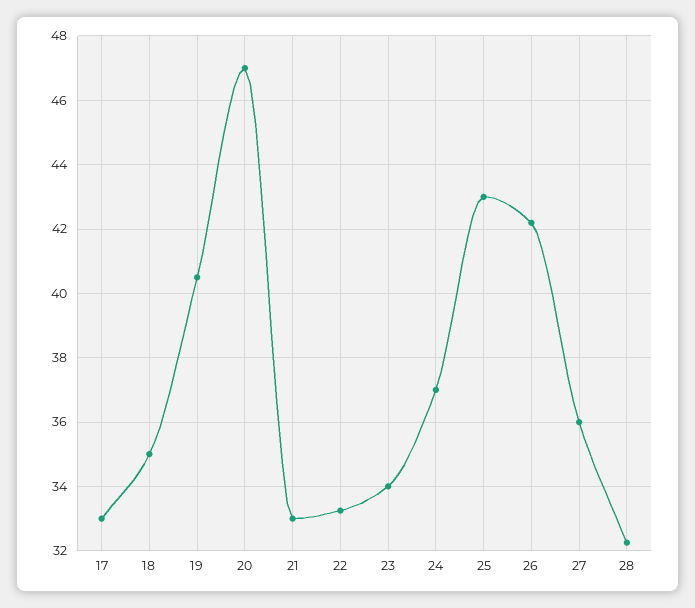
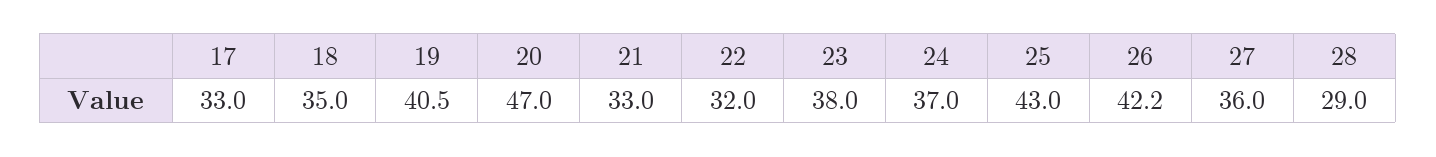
  {
    "17": 33,
    "18": 35,
    "19": 40.5,
    "20": 47,
    "21": 33,
-   "22": 33.2,
+   "22": 32,
-   "23": 34,
+   "23": 38,
    "24": 37,
    "25": 43,
    "26": 42.2,
    "27": 36,
-   "28": 32.2
+   "28": 29
  }

